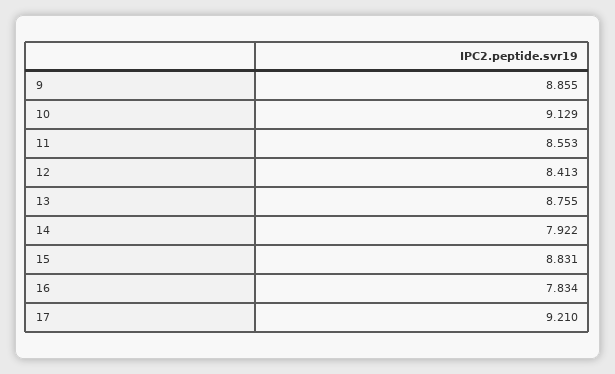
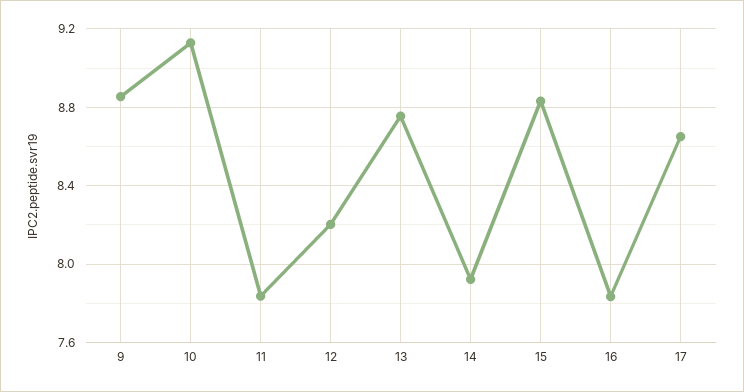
  {
    "9": 8.855,
    "10": 9.129,
-   "11": 8.553,
+   "11": 7.85,
-   "12": 8.413,
+   "12": 8.2,
    "13": 8.755,
    "14": 7.922,
    "15": 8.831,
    "16": 7.834,
-   "17": 9.21
+   "17": 8.65
  }

